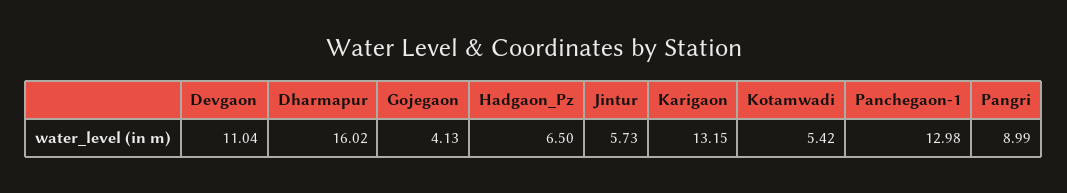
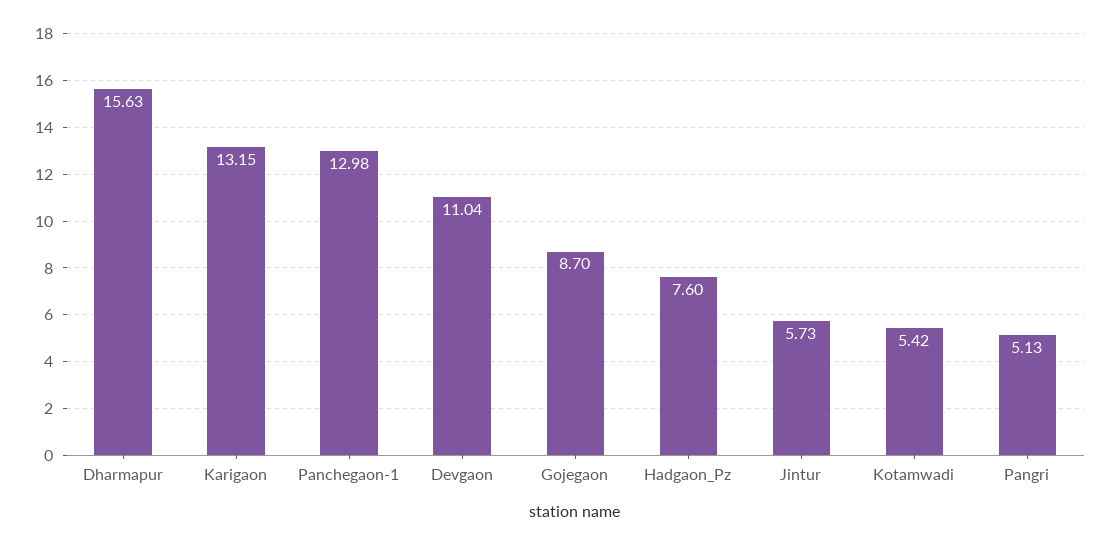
  {
    "Devgaon": 11.04,
-   "Dharmapur": 16.02,
+   "Dharmapur": 15.63,
-   "Gojegaon": 4.13,
+   "Gojegaon": 8.7,
-   "Hadgaon_Pz": 6.5,
+   "Hadgaon_Pz": 7.6,
    "Jintur": 5.73,
    "Karigaon": 13.15,
    "Kotamwadi": 5.42,
    "Panchegaon-1": 12.98,
-   "Pangri": 8.99
+   "Pangri": 5.13
  }

